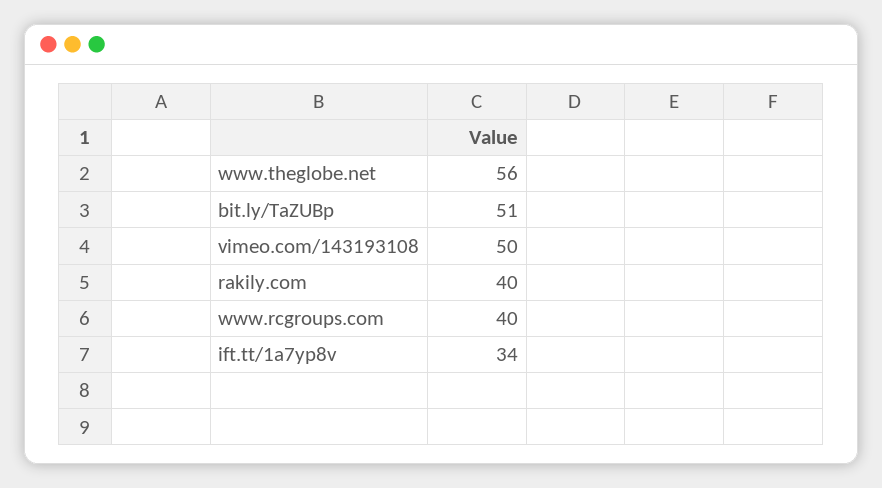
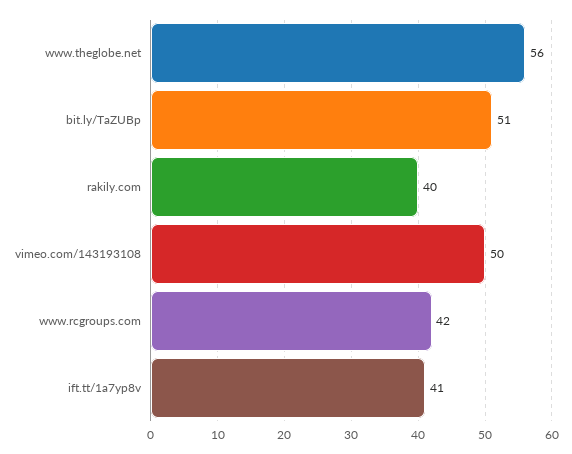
  {
    "www.theglobe.net": 56,
    "bit.ly/TaZUBp": 51,
    "vimeo.com/143193108": 50,
    "rakily.com": 40,
-   "www.rcgroups.com": 40,
+   "www.rcgroups.com": 42,
-   "ift.tt/1a7yp8v": 34
+   "ift.tt/1a7yp8v": 41
  }

